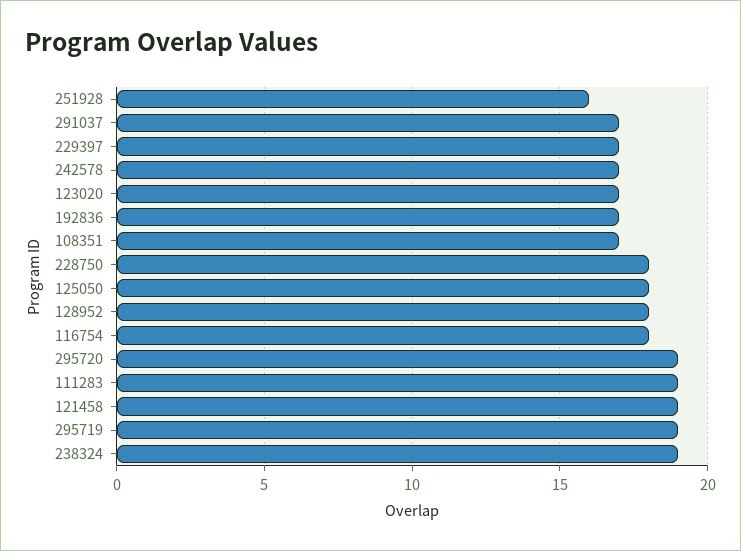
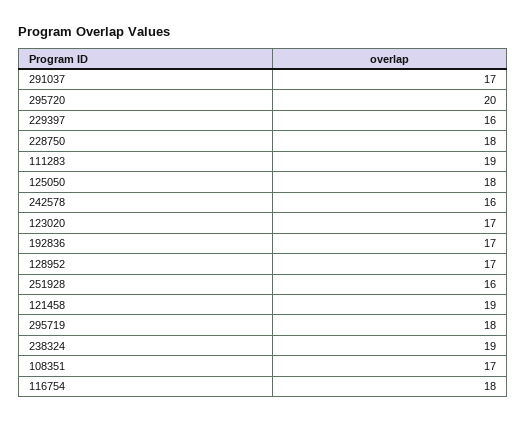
  {
    "251928": 16,
    "291037": 17,
-   "229397": 17,
+   "229397": 16,
-   "242578": 17,
+   "242578": 16,
    "123020": 17,
    "192836": 17,
    "108351": 17,
    "228750": 18,
    "125050": 18,
-   "128952": 18,
+   "128952": 17,
    "116754": 18,
-   "295720": 19,
+   "295720": 20,
    "111283": 19,
    "121458": 19,
-   "295719": 19,
+   "295719": 18,
    "238324": 19
  }

